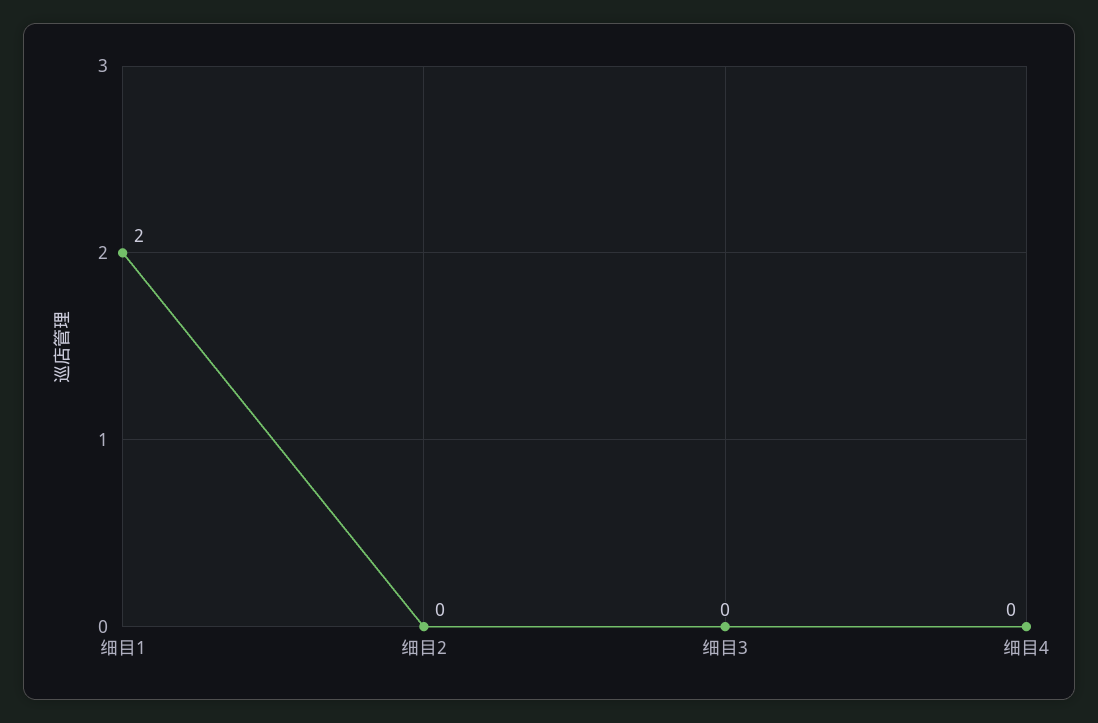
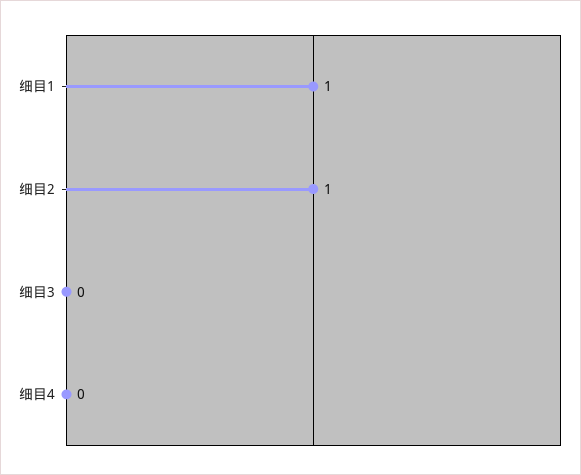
  {
-   "细目1": 2,
+   "细目1": 1,
-   "细目2": 0,
+   "细目2": 1,
    "细目3": 0,
    "细目4": 0
  }

